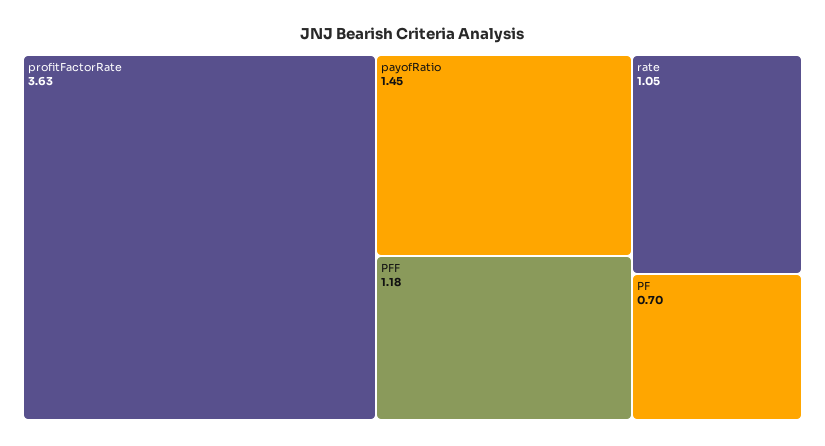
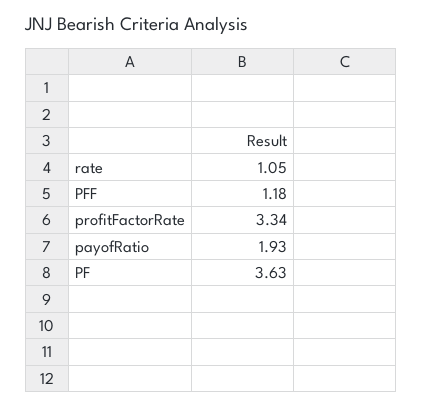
  {
-   "profitFactorRate": 3.63,
+   "profitFactorRate": 3.34,
-   "payofRatio": 1.45,
+   "payofRatio": 1.93,
    "PFF": 1.18,
    "rate": 1.05,
-   "PF": 0.7
+   "PF": 3.63
  }

